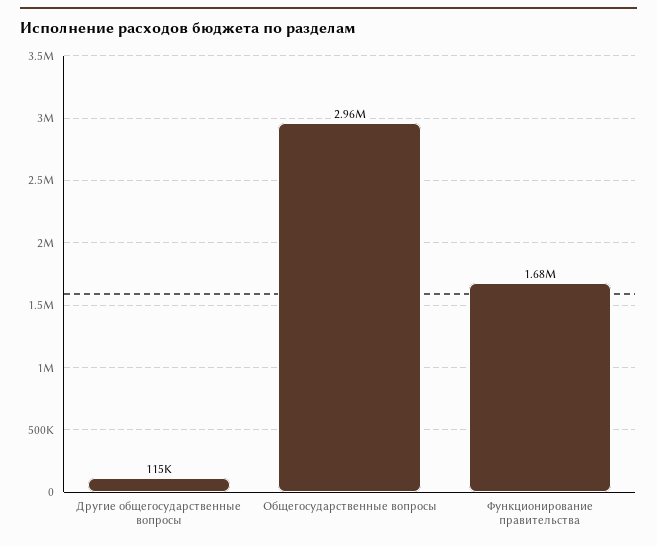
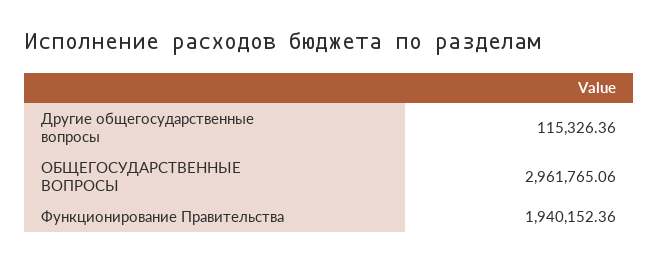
  {
    "Другие общегосударственные вопросы": 115326.36,
    "Общегосударственные вопросы": 2961765.06,
-   "Функционирование правительства": 1680000
+   "Функционирование правительства": 1940152.36
  }

